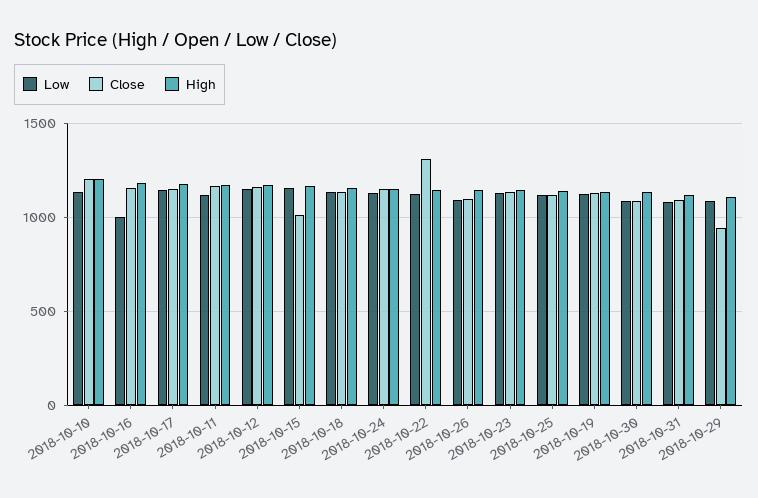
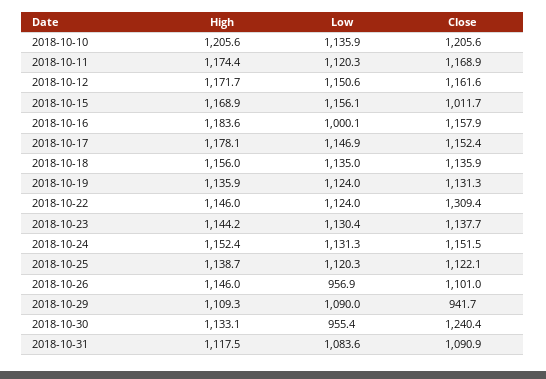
  {
    "Low": {
      "2018-10-10": 1135.9,
      "2018-10-16": 1000.1,
      "2018-10-17": 1146.9,
      "2018-10-11": 1120.3,
      "2018-10-12": 1150.6,
      "2018-10-15": 1156.1,
      "2018-10-18": 1135,
      "2018-10-24": 1131.3,
      "2018-10-22": 1124,
-     "2018-10-26": 1100,
+     "2018-10-26": 956.9,
      "2018-10-23": 1130.4,
      "2018-10-25": 1120.3,
      "2018-10-19": 1124,
-     "2018-10-30": 1100,
+     "2018-10-30": 955.4,
      "2018-10-31": 1083.6,
      "2018-10-29": 1090
    },
    "Close": {
      "2018-10-10": 1205.6,
      "2018-10-16": 1157.9,
      "2018-10-17": 1152.4,
      "2018-10-11": 1168.9,
      "2018-10-12": 1161.6,
      "2018-10-15": 1011.7,
      "2018-10-18": 1135.9,
      "2018-10-24": 1151.5,
      "2018-10-22": 1309.4,
      "2018-10-26": 1101,
      "2018-10-23": 1137.7,
      "2018-10-25": 1122.1,
      "2018-10-19": 1131.3,
-     "2018-10-30": 1100,
+     "2018-10-30": 1240.4,
      "2018-10-31": 1090.9,
      "2018-10-29": 941.7
    },
    "High": {
      "2018-10-10": 1205.6,
      "2018-10-16": 1183.6,
      "2018-10-17": 1178.1,
      "2018-10-11": 1174.4,
      "2018-10-12": 1171.7,
      "2018-10-15": 1168.9,
      "2018-10-18": 1156,
      "2018-10-24": 1152.4,
      "2018-10-22": 1146,
      "2018-10-26": 1146,
      "2018-10-23": 1144.2,
      "2018-10-25": 1138.7,
      "2018-10-19": 1135.9,
      "2018-10-30": 1133.1,
      "2018-10-31": 1117.5,
      "2018-10-29": 1109.3
    }
  }

